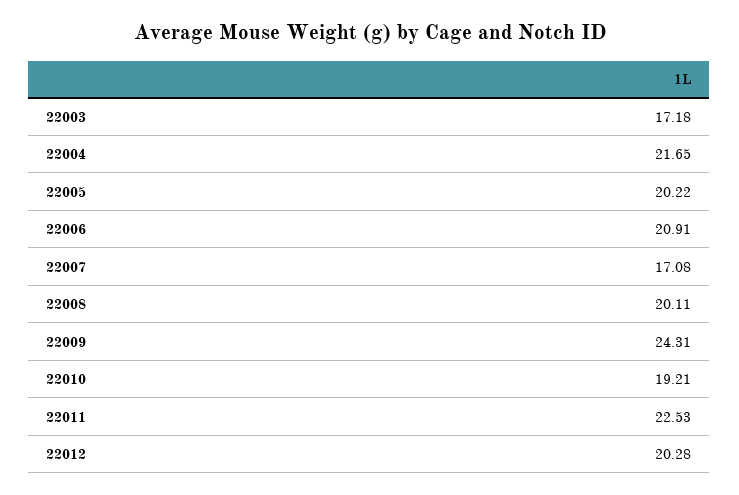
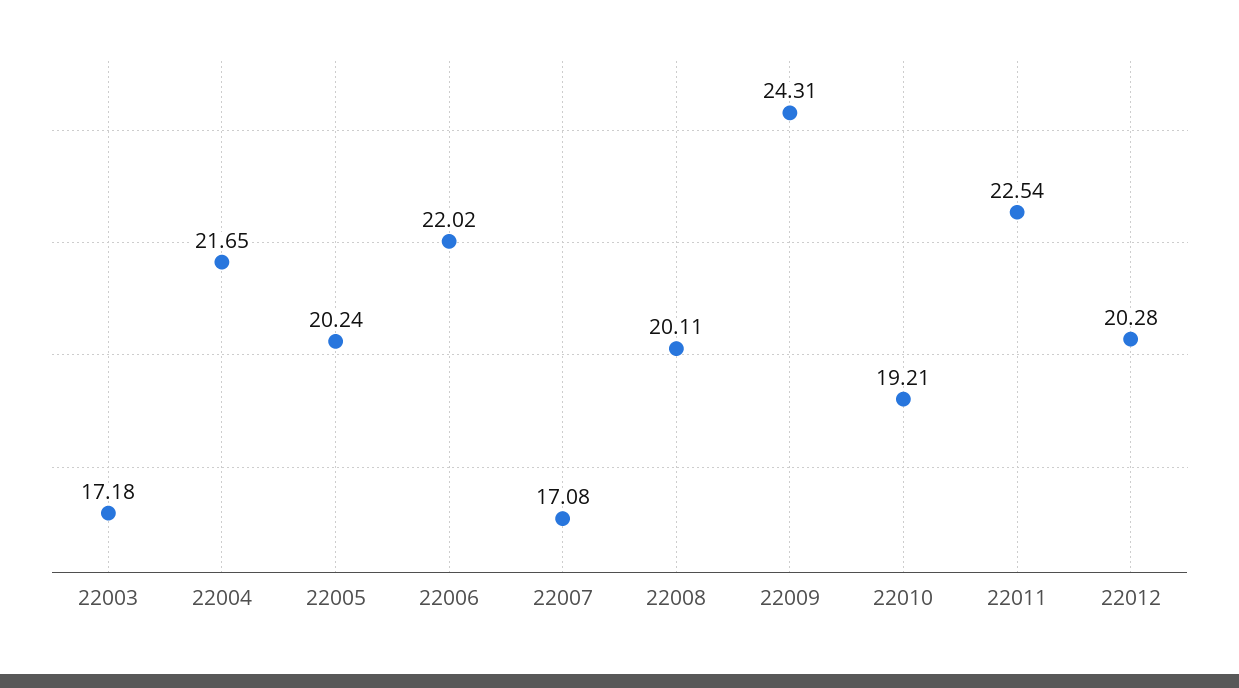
  {
    "22003": 17.18,
    "22004": 21.65,
-   "22005": 20.22,
+   "22005": 20.24,
-   "22006": 20.91,
+   "22006": 22.02,
    "22007": 17.08,
    "22008": 20.11,
    "22009": 24.31,
    "22010": 19.21,
-   "22011": 22.53,
+   "22011": 22.54,
    "22012": 20.28
  }

